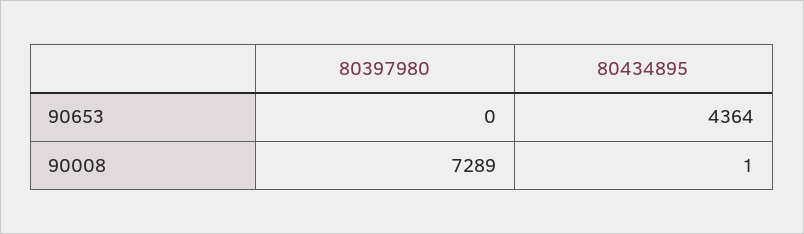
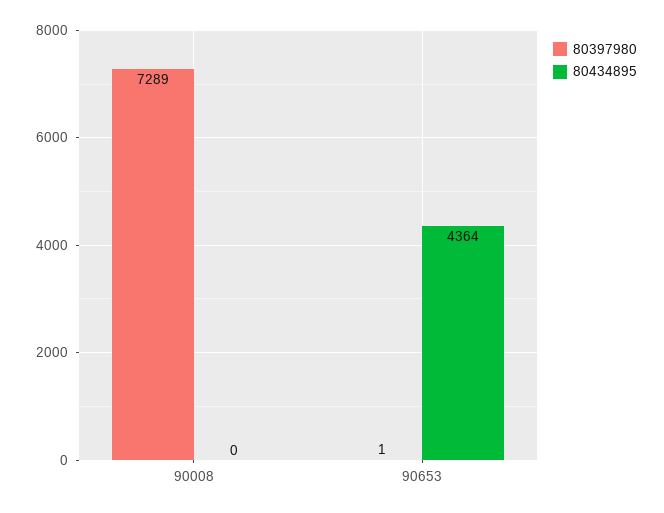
  {
    "80397980": {
-     "90653": 0,
+     "90653": 1,
      "90008": 7289
    },
    "80434895": {
      "90653": 4364,
-     "90008": 1
+     "90008": 0
    }
  }

